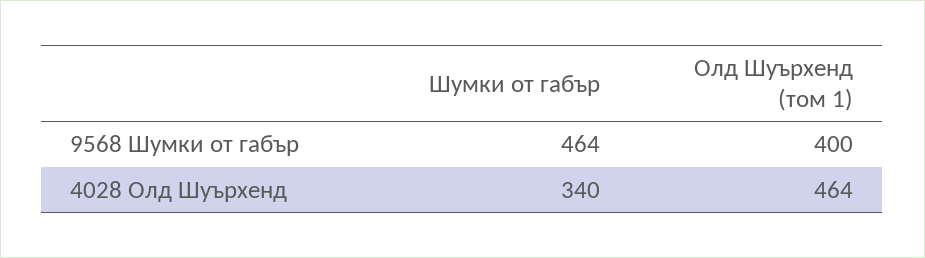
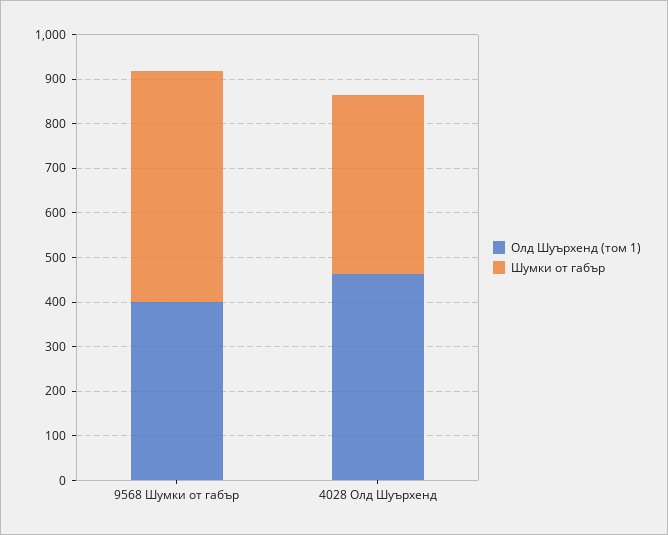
  {
    "Шумки от габър": {
-     "9568 Шумки от габър": 464,
+     "9568 Шумки от габър": 520,
-     "4028 Олд Шуърхенд": 340
+     "4028 Олд Шуърхенд": 400
    },
    "Олд Шуърхенд (том 1)": {
      "9568 Шумки от габър": 400,
      "4028 Олд Шуърхенд": 464
    }
  }

